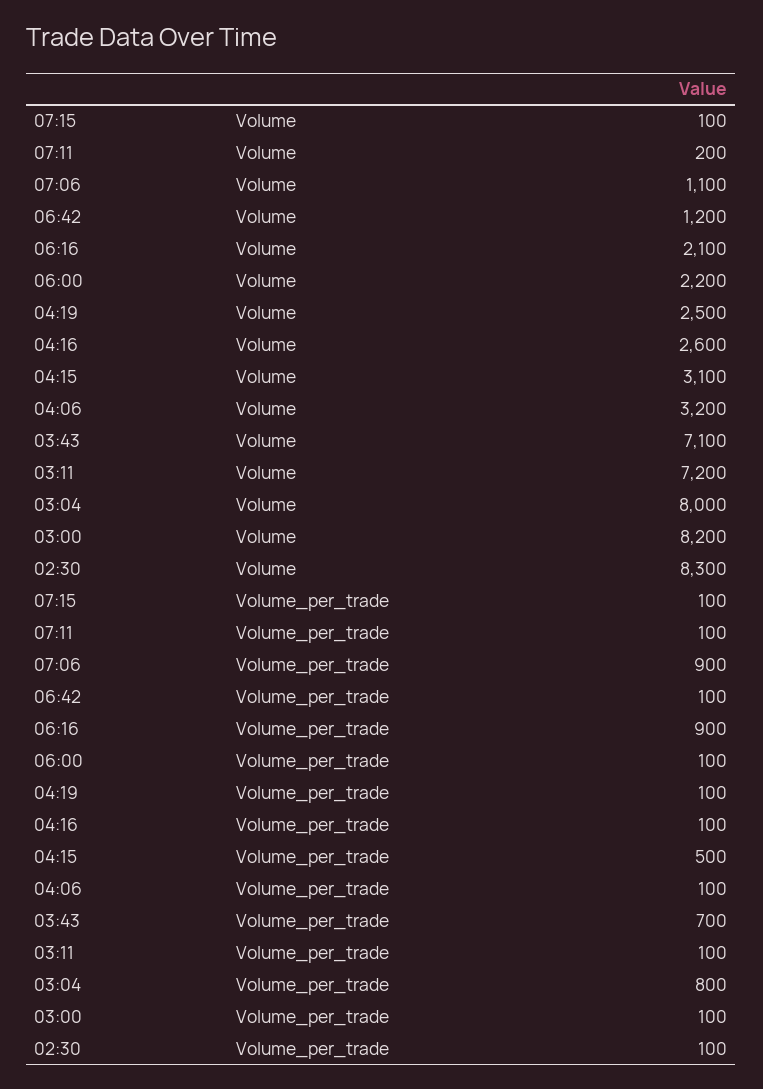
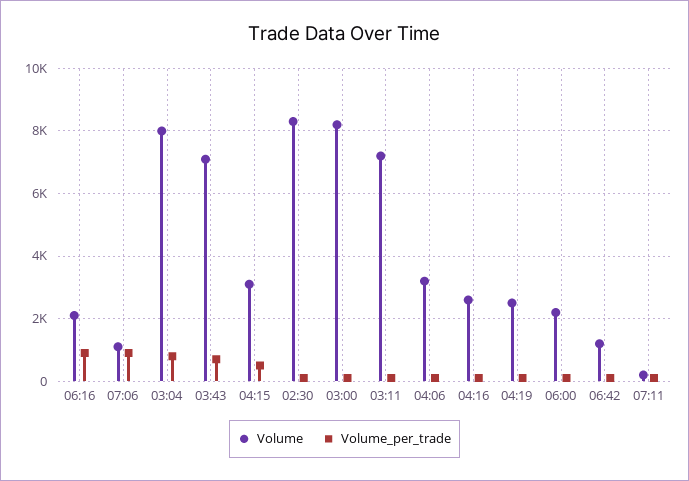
  {
    "Volume": {
-     "07:15": 100,
      "07:11": 200,
      "07:06": 1100,
      "06:42": 1200,
      "06:16": 2100,
      "06:00": 2200,
      "04:19": 2500,
      "04:16": 2600,
      "04:15": 3100,
      "04:06": 3200,
      "03:43": 7100,
      "03:11": 7200,
      "03:04": 8000,
      "03:00": 8200,
      "02:30": 8300
    },
    "Volume_per_trade": {
-     "07:15": 100,
      "07:11": 100,
      "07:06": 900,
      "06:42": 100,
      "06:16": 900,
      "06:00": 100,
      "04:19": 100,
      "04:16": 100,
      "04:15": 500,
      "04:06": 100,
      "03:43": 700,
      "03:11": 100,
      "03:04": 800,
      "03:00": 100,
      "02:30": 100
    }
  }

